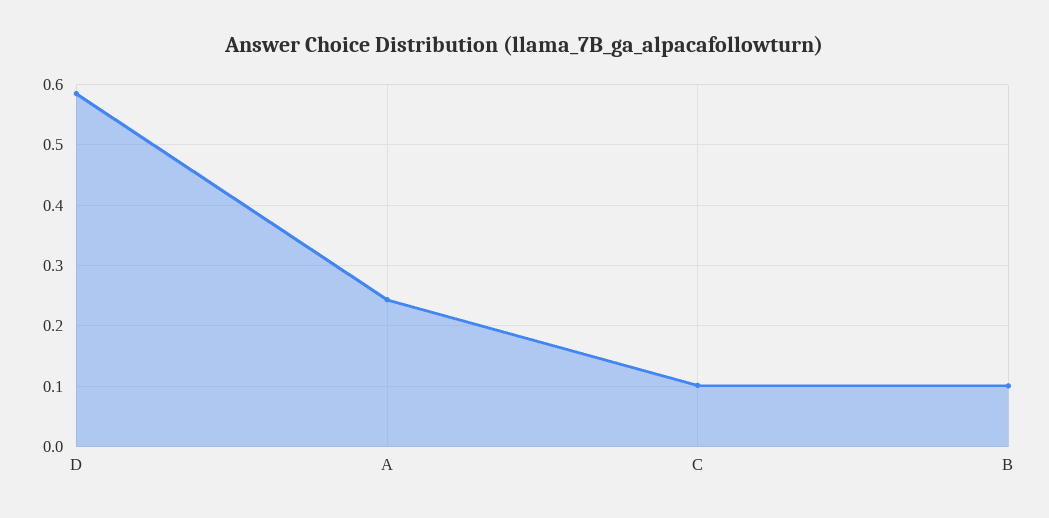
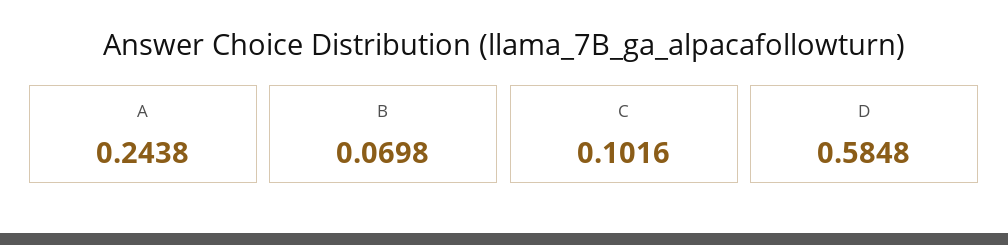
  {
    "D": 0.5848,
    "A": 0.2438,
    "C": 0.1016,
-   "B": 0.1
+   "B": 0.0698
  }

